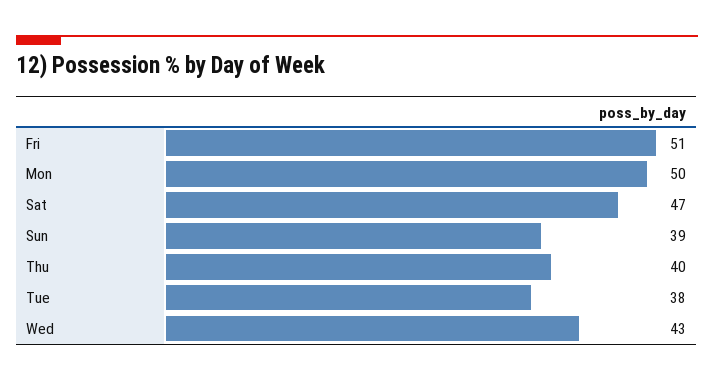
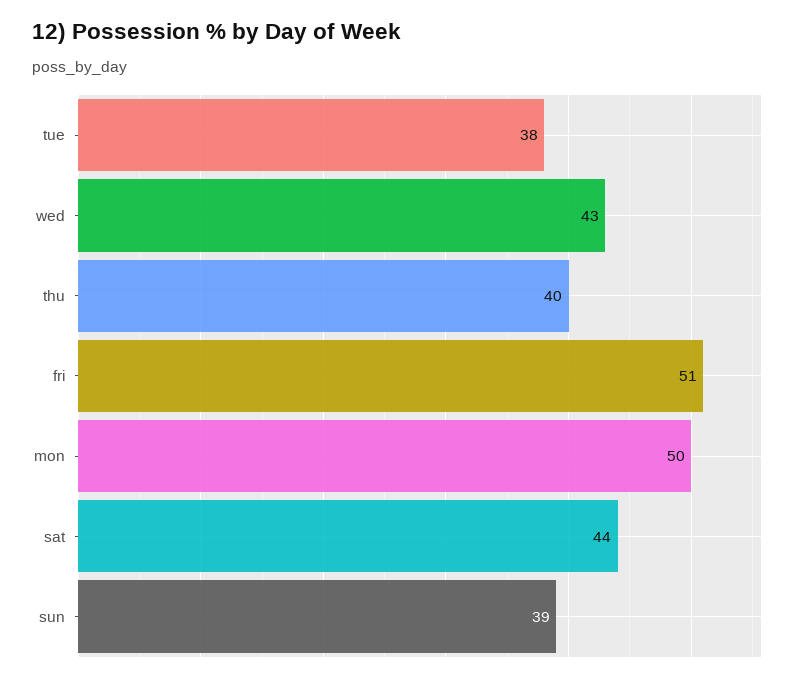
  {
    "Fri": 51,
    "Mon": 50,
-   "Sat": 47,
+   "Sat": 44,
    "Sun": 39,
    "Thu": 40,
    "Tue": 38,
    "Wed": 43
  }

